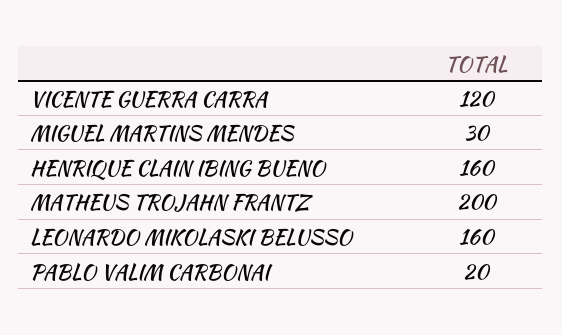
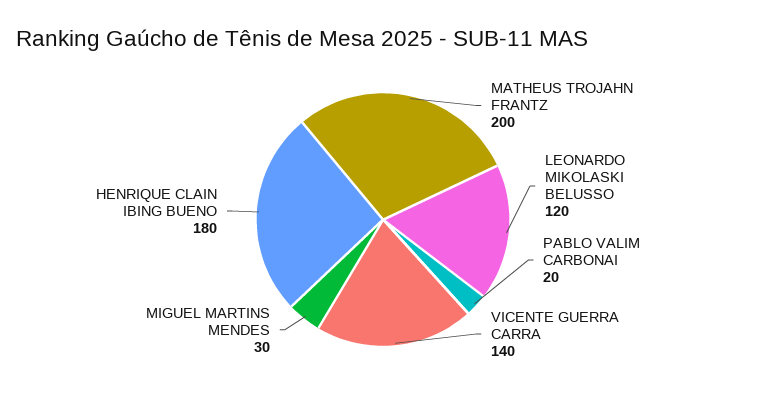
  {
-   "VICENTE GUERRA CARRA": 120,
+   "VICENTE GUERRA CARRA": 140,
    "MIGUEL MARTINS MENDES": 30,
-   "HENRIQUE CLAIN IBING BUENO": 160,
+   "HENRIQUE CLAIN IBING BUENO": 180,
    "MATHEUS TROJAHN FRANTZ": 200,
-   "LEONARDO MIKOLASKI BELUSSO": 160,
+   "LEONARDO MIKOLASKI BELUSSO": 120,
    "PABLO VALIM CARBONAI": 20
  }

